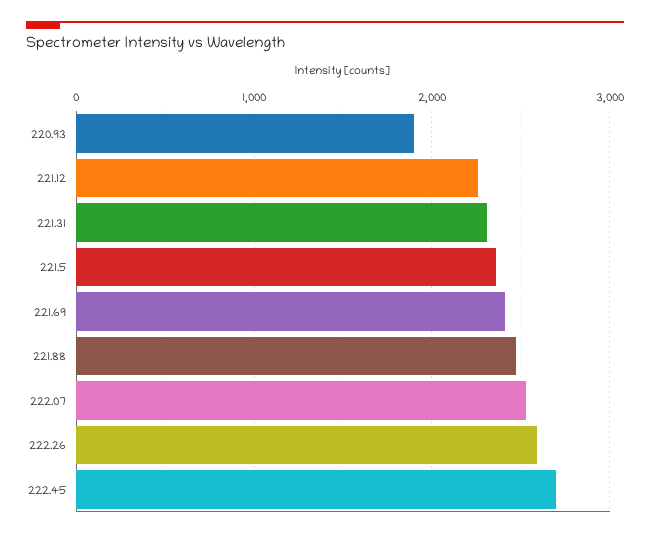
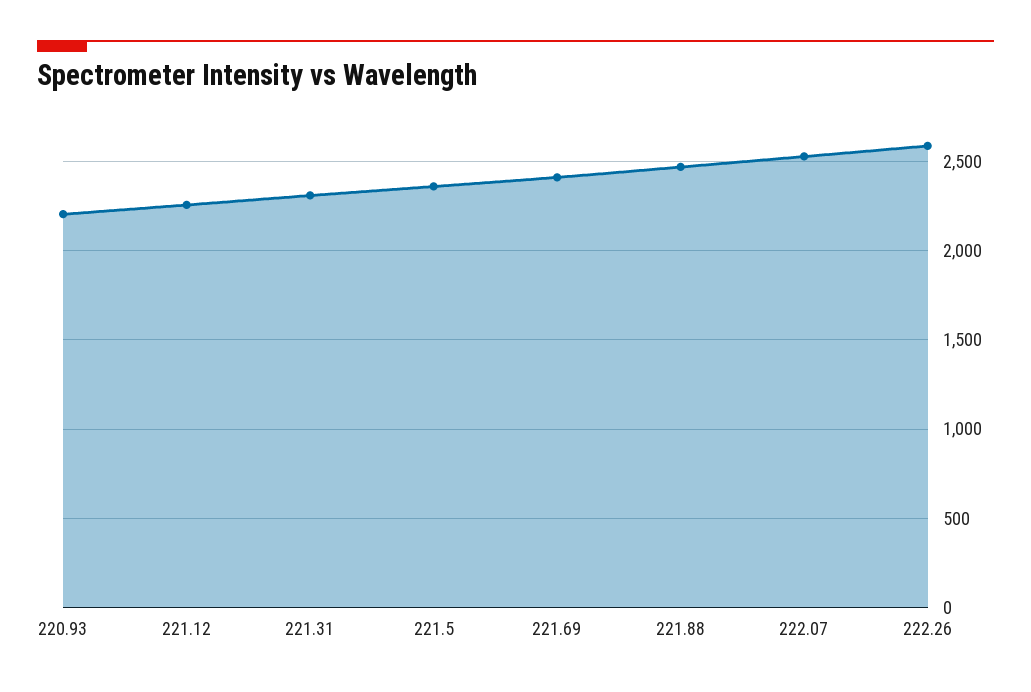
  {
-   "220.93": 1900,
+   "220.93": 2200,
    "221.12": 2250,
    "221.31": 2300,
    "221.5": 2350,
    "221.69": 2400,
    "221.88": 2450,
    "222.07": 2550,
-   "222.26": 2600,
+   "222.26": 2600
-   "222.45": 2700
  }

